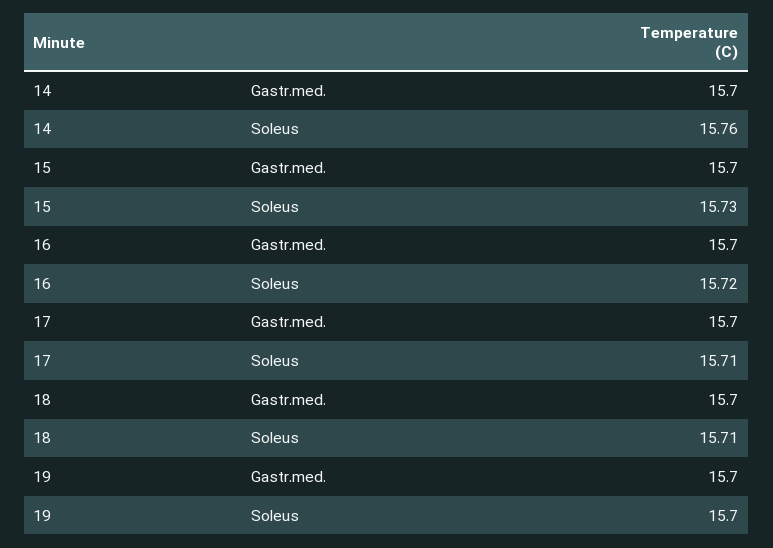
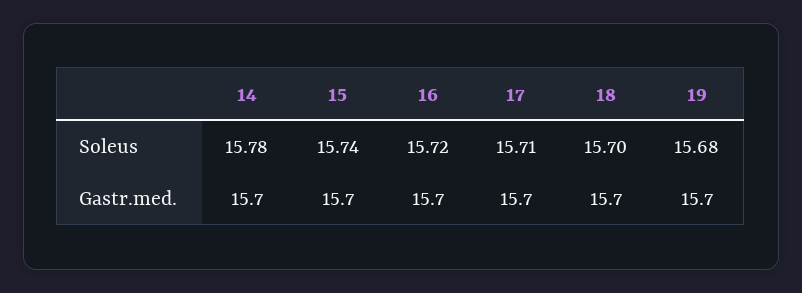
  {
    "14": {
      "Gastr.med.": 15.7,
-     "Soleus": 15.76
+     "Soleus": 15.78
    },
    "15": {
      "Gastr.med.": 15.7,
-     "Soleus": 15.73
+     "Soleus": 15.74
    },
    "16": {
      "Gastr.med.": 15.7,
      "Soleus": 15.72
    },
    "17": {
      "Gastr.med.": 15.7,
      "Soleus": 15.71
    },
    "18": {
      "Gastr.med.": 15.7,
-     "Soleus": 15.71
+     "Soleus": 15.7
    },
    "19": {
      "Gastr.med.": 15.7,
-     "Soleus": 15.7
+     "Soleus": 15.68
    }
  }

